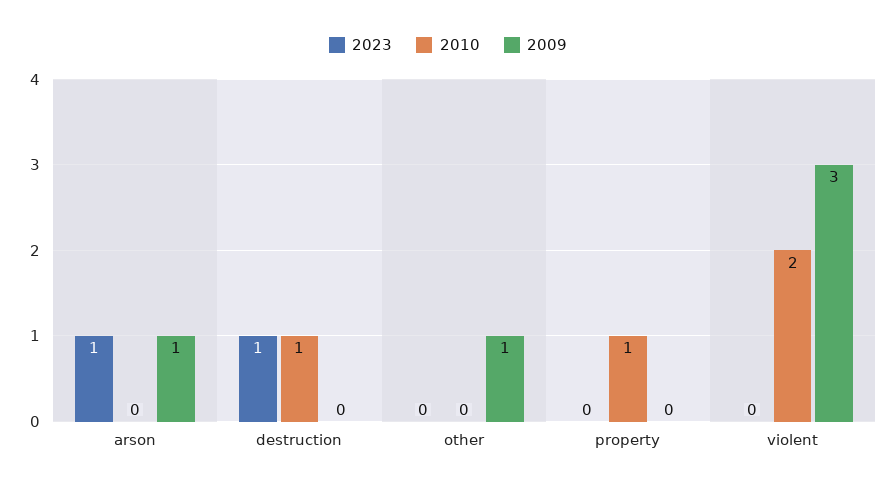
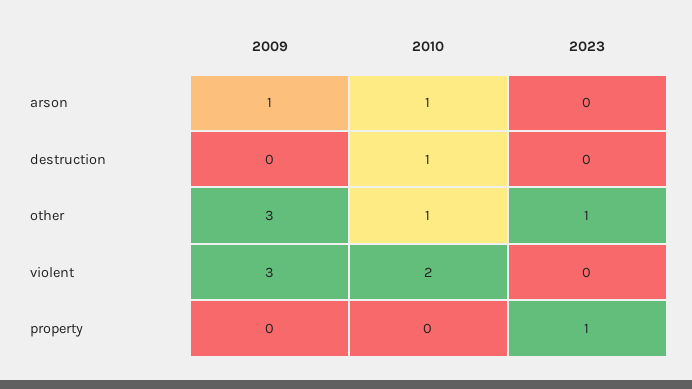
  {
    "2023": {
-     "arson": 1,
+     "arson": 0,
-     "destruction": 1,
+     "destruction": 0,
-     "other": 0,
+     "other": 1,
-     "property": 0,
+     "property": 1,
      "violent": 0
    },
    "2010": {
-     "arson": 0,
+     "arson": 1,
      "destruction": 1,
-     "other": 0,
+     "other": 1,
-     "property": 1,
+     "property": 0,
      "violent": 2
    },
    "2009": {
      "arson": 1,
      "destruction": 0,
-     "other": 1,
+     "other": 3,
      "property": 0,
      "violent": 3
    }
  }

